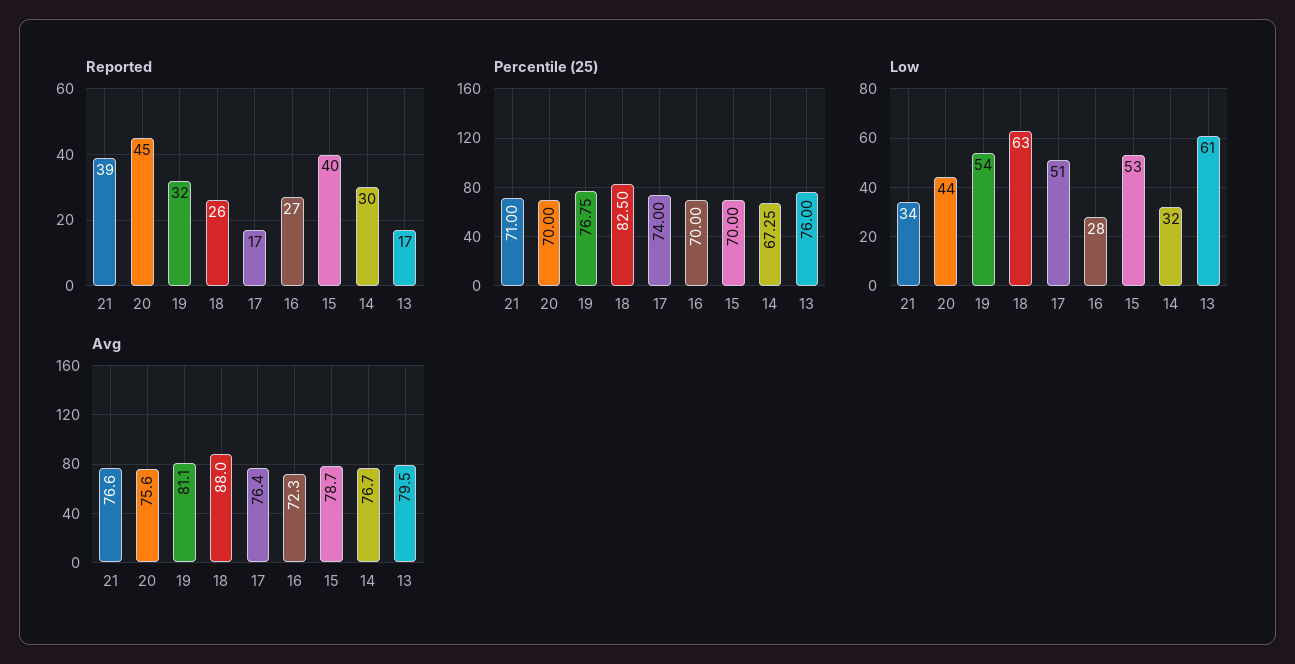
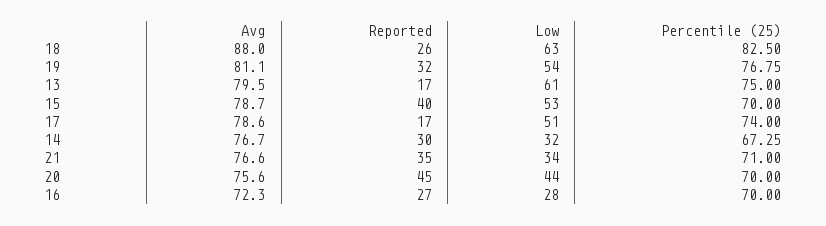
  {
    "Reported": {
-     "21": 39,
+     "21": 35,
      "20": 45,
      "19": 32,
      "18": 26,
      "17": 17,
      "16": 27,
      "15": 40,
      "14": 30,
      "13": 17
    },
    "Percentile (25)": {
      "21": 71,
      "20": 70,
      "19": 76.75,
      "18": 82.5,
      "17": 74,
      "16": 70,
      "15": 70,
      "14": 67.25,
-     "13": 76
+     "13": 75
    },
    "Low": {
      "21": 34,
      "20": 44,
      "19": 54,
      "18": 63,
      "17": 51,
      "16": 28,
      "15": 53,
      "14": 32,
      "13": 61
    },
    "Avg": {
      "21": 76.6,
      "20": 75.6,
      "19": 81.1,
      "18": 88,
-     "17": 76.4,
+     "17": 78.6,
      "16": 72.3,
      "15": 78.7,
      "14": 76.7,
      "13": 79.5
    }
  }

